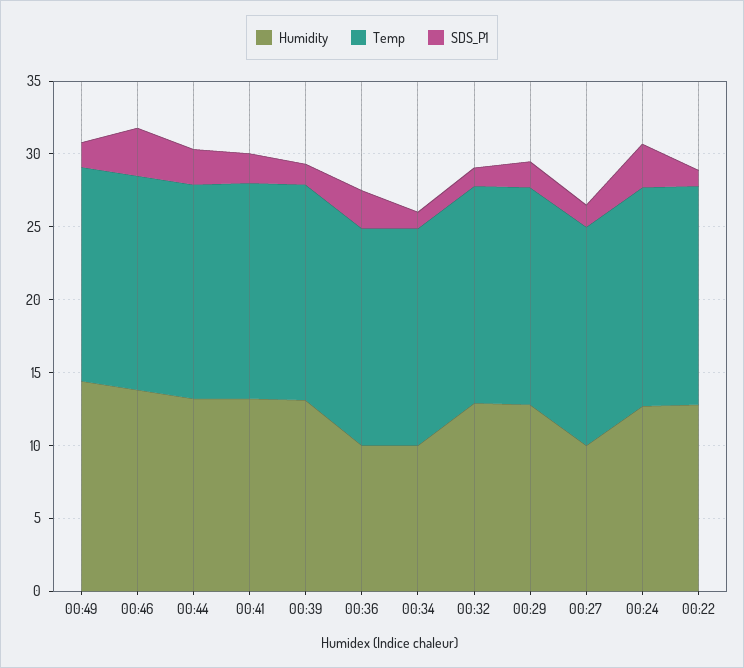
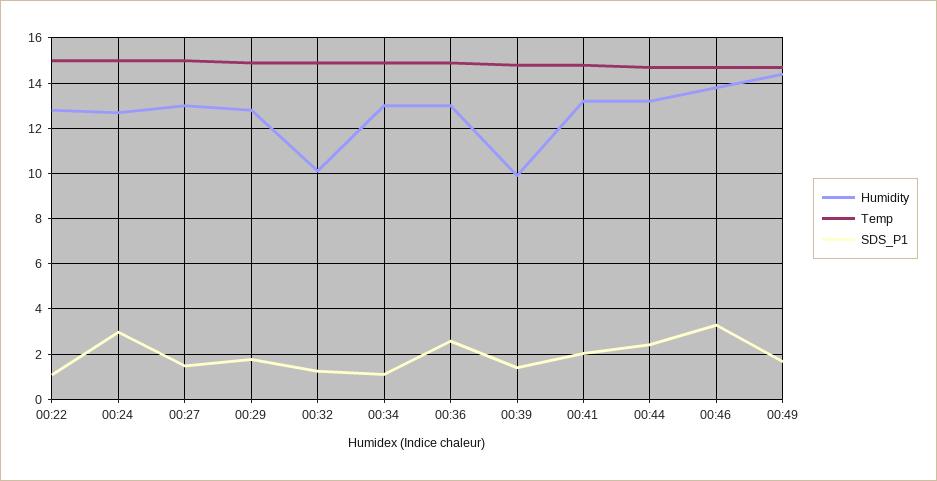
  {
    "Humidity": {
      "00:49": 14.5,
      "00:46": 14,
      "00:44": 13,
      "00:41": 13,
-     "00:39": 13,
+     "00:39": 10,
-     "00:36": 10,
+     "00:36": 13,
-     "00:34": 10,
+     "00:34": 13,
-     "00:32": 13,
+     "00:32": 10,
      "00:29": 13,
-     "00:27": 10,
+     "00:27": 13,
      "00:24": 12.5,
      "00:22": 13
    },
    "Temp": {
      "00:49": 14.5,
      "00:46": 14.5,
      "00:44": 14.5,
      "00:41": 15,
      "00:39": 15,
      "00:36": 15,
      "00:34": 15,
      "00:32": 15,
      "00:29": 15,
      "00:27": 15,
      "00:24": 15,
      "00:22": 15
    },
    "SDS_P1": {
      "00:49": 1.5,
      "00:46": 3.5,
      "00:44": 2.5,
      "00:41": 2,
      "00:39": 1.5,
      "00:36": 2.5,
      "00:34": 1,
      "00:32": 1.5,
      "00:29": 2,
      "00:27": 1.5,
      "00:24": 3,
      "00:22": 1
    }
  }

